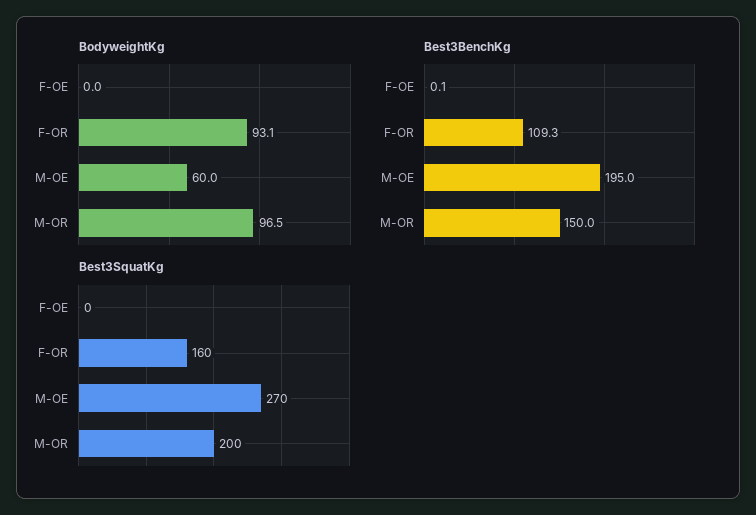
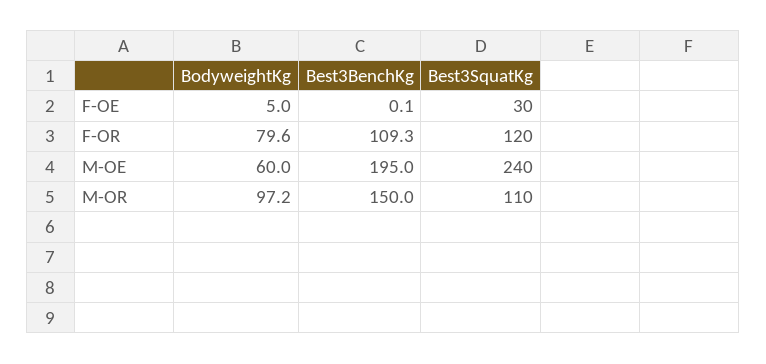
  {
    "BodyweightKg": {
-     "F-OE": 0,
+     "F-OE": 5,
-     "F-OR": 93.1,
+     "F-OR": 79.6,
      "M-OE": 60,
-     "M-OR": 96.5
+     "M-OR": 97.2
    },
    "Best3BenchKg": {
      "F-OE": 0.1,
      "F-OR": 109.3,
      "M-OE": 195,
      "M-OR": 150
    },
    "Best3SquatKg": {
-     "F-OE": 0,
+     "F-OE": 30,
-     "F-OR": 160,
+     "F-OR": 120,
-     "M-OE": 270,
+     "M-OE": 240,
-     "M-OR": 200
+     "M-OR": 110
    }
  }

